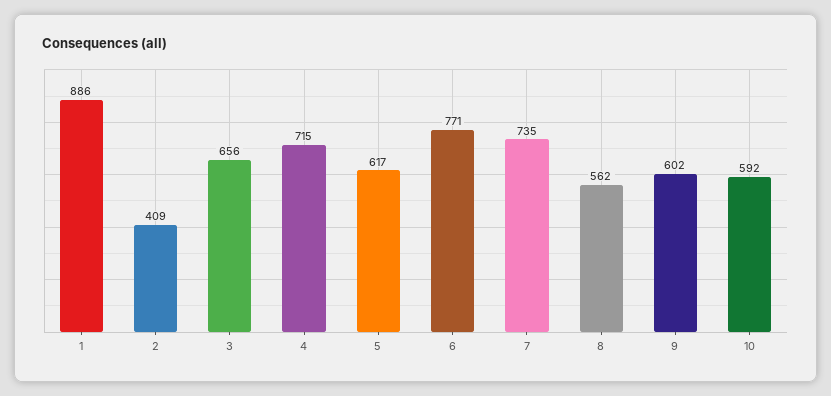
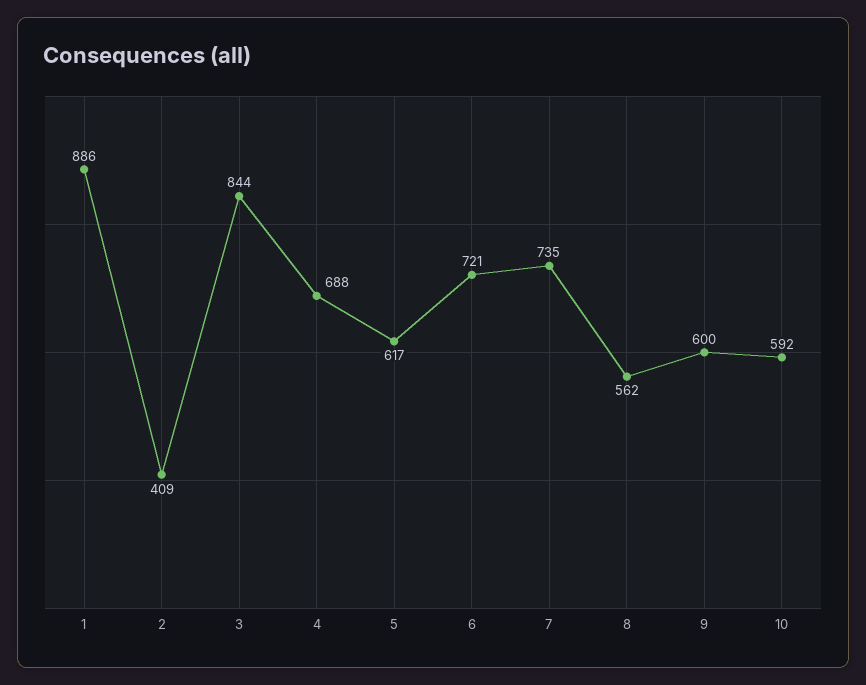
  {
    "1": 886,
    "2": 409,
-   "3": 656,
+   "3": 844,
-   "4": 715,
+   "4": 688,
    "5": 617,
-   "6": 771,
+   "6": 721,
    "7": 735,
    "8": 562,
-   "9": 602,
+   "9": 600,
    "10": 592
  }

